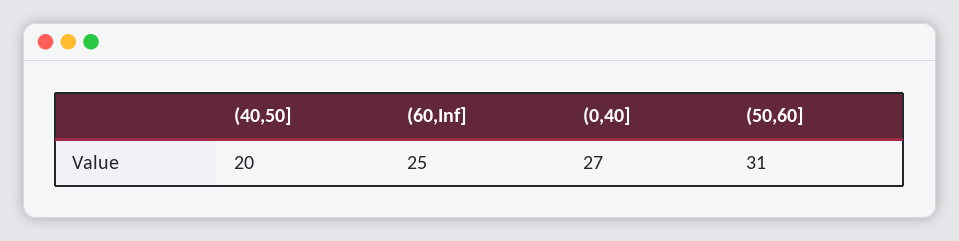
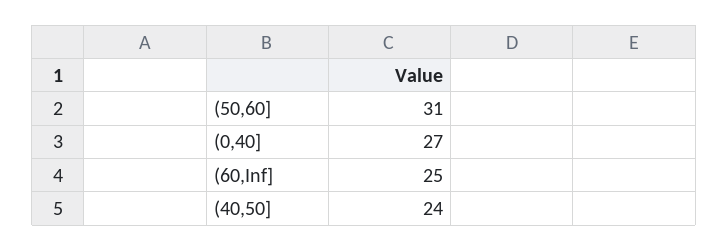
  {
-   "(40,50]": 20,
+   "(40,50]": 24,
    "(60,Inf]": 25,
    "(0,40]": 27,
    "(50,60]": 31
  }

